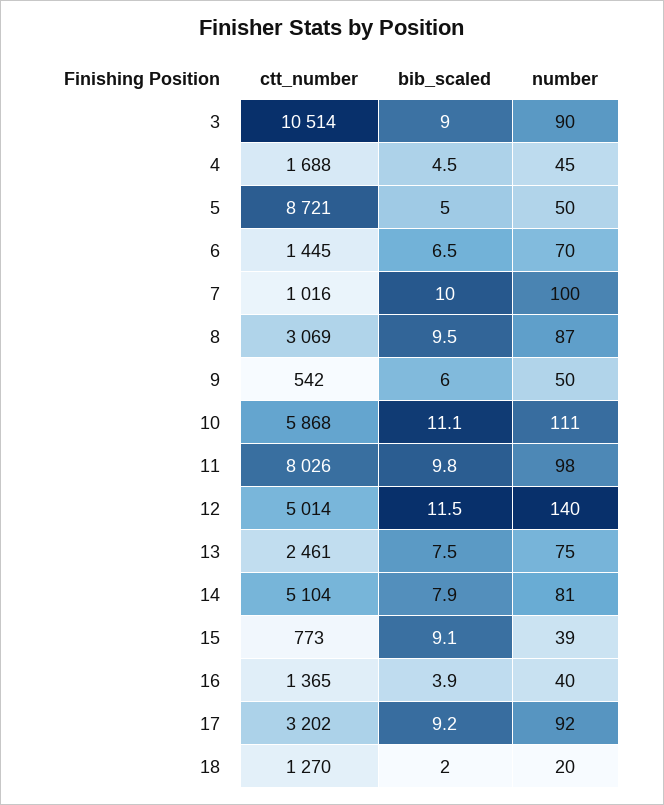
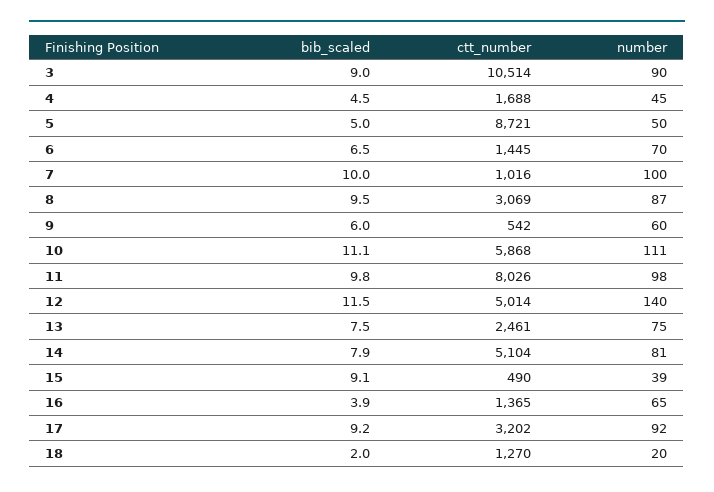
  {
    "ctt_number": {
      "3": 10514,
      "4": 1688,
      "5": 8721,
      "6": 1445,
      "7": 1016,
      "8": 3069,
      "9": 542,
      "10": 5868,
      "11": 8026,
      "12": 5014,
      "13": 2461,
      "14": 5104,
-     "15": 773,
+     "15": 490,
      "16": 1365,
      "17": 3202,
      "18": 1270
    },
    "bib_scaled": {
      "3": 9,
      "4": 4.5,
      "5": 5,
      "6": 6.5,
      "7": 10,
      "8": 9.5,
      "9": 6,
      "10": 11.1,
      "11": 9.8,
      "12": 11.5,
      "13": 7.5,
      "14": 7.9,
      "15": 9.1,
      "16": 3.9,
      "17": 9.2,
      "18": 2
    },
    "number": {
      "3": 90,
      "4": 45,
      "5": 50,
      "6": 70,
      "7": 100,
      "8": 87,
-     "9": 50,
+     "9": 60,
      "10": 111,
      "11": 98,
      "12": 140,
      "13": 75,
      "14": 81,
      "15": 39,
-     "16": 40,
+     "16": 65,
      "17": 92,
      "18": 20
    }
  }

